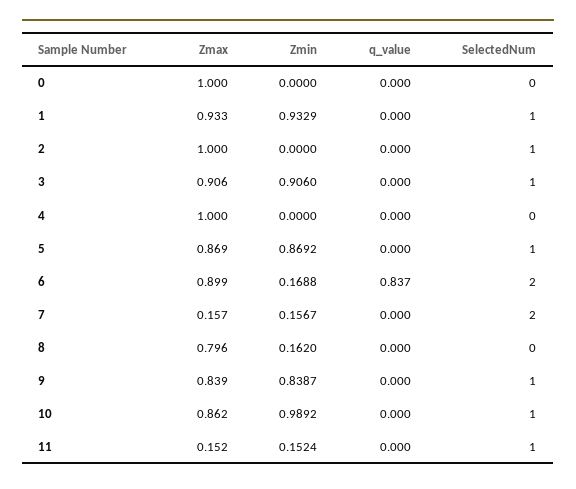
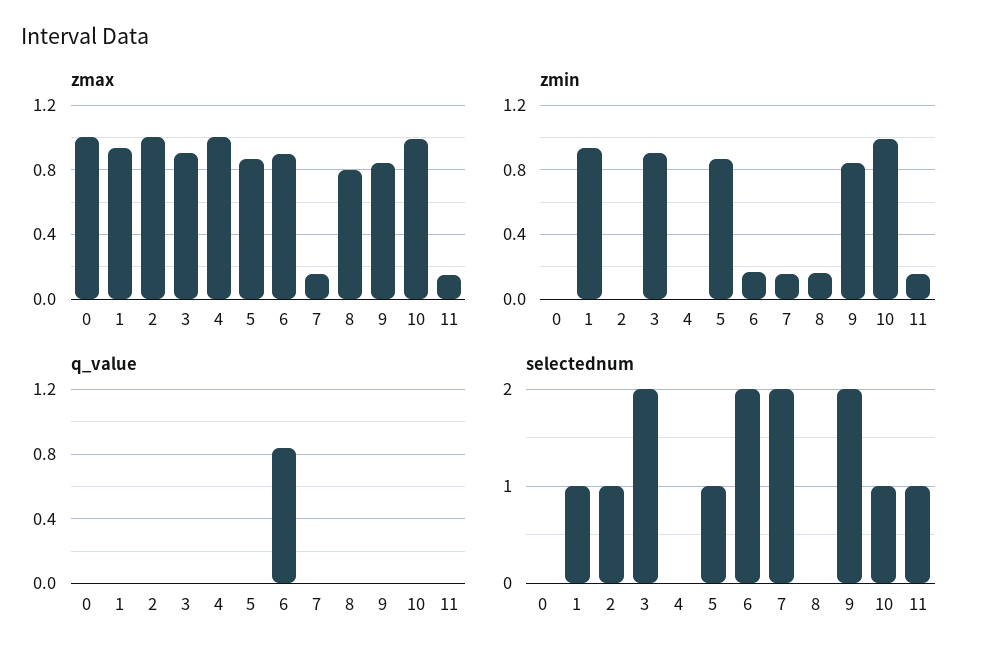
  {
    "Zmax": {
      "0": 1,
      "1": 0.933,
      "2": 1,
      "3": 0.906,
      "4": 1,
      "5": 0.869,
      "6": 0.899,
      "7": 0.157,
      "8": 0.796,
      "9": 0.839,
-     "10": 0.862,
+     "10": 1,
      "11": 0.152
    },
    "Zmin": {
      "0": 0,
      "1": 0.9329,
      "2": 0,
      "3": 0.906,
      "4": 0,
      "5": 0.8692,
      "6": 0.1688,
      "7": 0.1567,
      "8": 0.162,
      "9": 0.8387,
      "10": 0.9892,
      "11": 0.1524
    },
    "q_value": {
      "0": 0,
      "1": 0,
      "2": 0,
      "3": 0,
      "4": 0,
      "5": 0,
      "6": 0.837,
      "7": 0,
      "8": 0,
      "9": 0,
      "10": 0,
      "11": 0
    },
    "SelectedNum": {
      "0": 0,
      "1": 1,
      "2": 1,
-     "3": 1,
+     "3": 2,
      "4": 0,
      "5": 1,
      "6": 2,
      "7": 2,
      "8": 0,
-     "9": 1,
+     "9": 2,
      "10": 1,
      "11": 1
    }
  }

